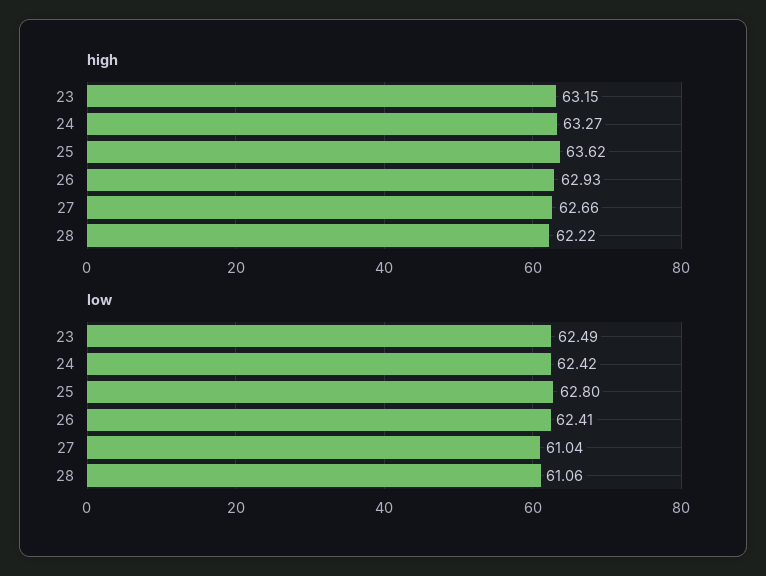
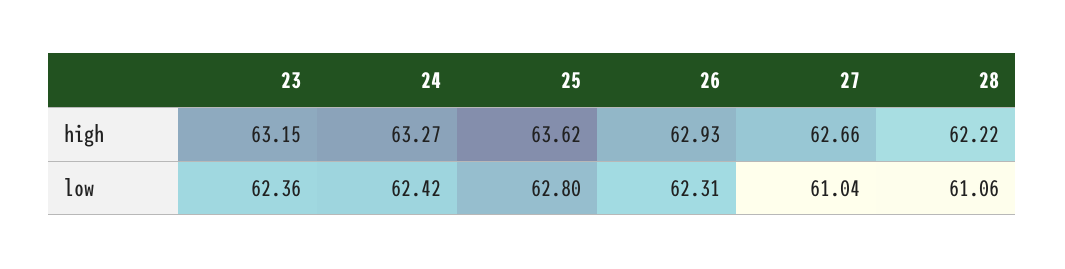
  {
    "high": {
      "23": 63.15,
      "24": 63.27,
      "25": 63.62,
      "26": 62.93,
      "27": 62.66,
      "28": 62.22
    },
    "low": {
-     "23": 62.49,
+     "23": 62.36,
      "24": 62.42,
      "25": 62.8,
-     "26": 62.41,
+     "26": 62.31,
      "27": 61.04,
      "28": 61.06
    }
  }

